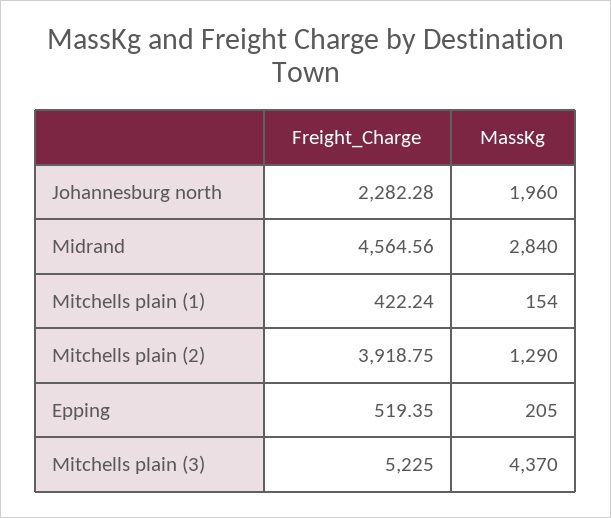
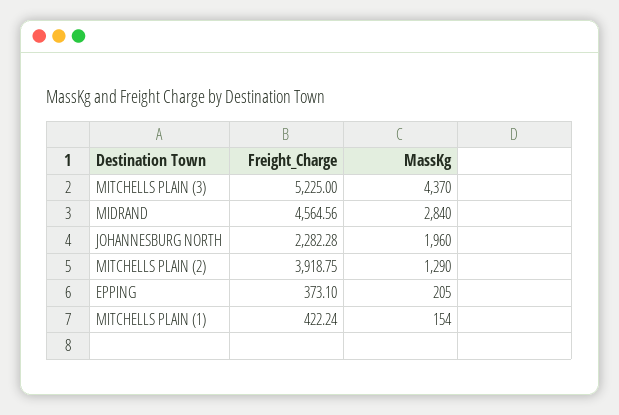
  {
    "Freight_Charge": {
      "Johannesburg north": 2282.28,
      "Midrand": 4564.56,
      "Mitchells plain (1)": 422.24,
      "Mitchells plain (2)": 3918.75,
-     "Epping": 519.35,
+     "Epping": 373.1,
      "Mitchells plain (3)": 5225
    },
    "MassKg": {
      "Johannesburg north": 1960,
      "Midrand": 2840,
      "Mitchells plain (1)": 154,
      "Mitchells plain (2)": 1290,
      "Epping": 205,
      "Mitchells plain (3)": 4370
    }
  }

